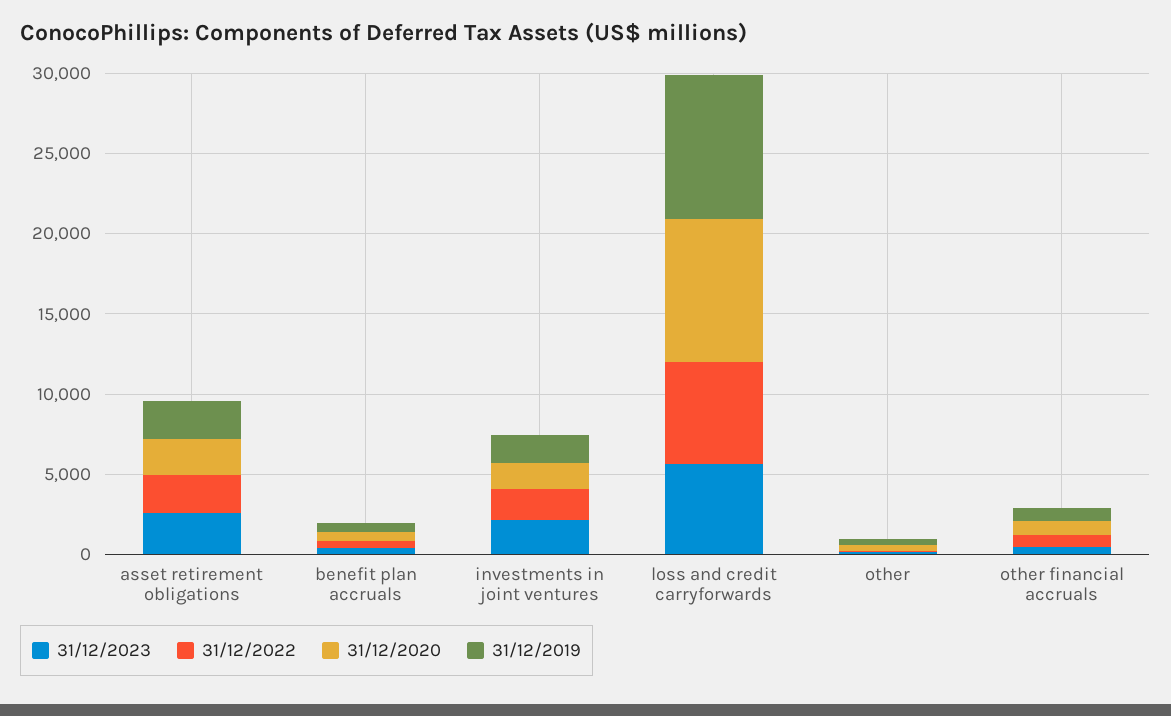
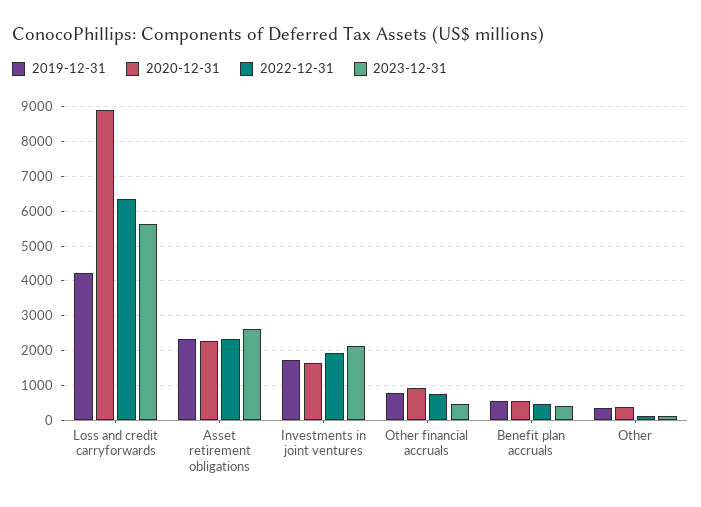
  {
    "31/12/2023": {
      "asset retirement obligations": 2600,
      "benefit plan accruals": 400,
      "investments in joint ventures": 2200,
      "loss and credit carryforwards": 5600,
      "other": 200,
      "other financial accruals": 400
    },
    "31/12/2022": {
      "asset retirement obligations": 2400,
      "benefit plan accruals": 400,
      "investments in joint ventures": 2000,
      "loss and credit carryforwards": 6400,
      "other": 200,
      "other financial accruals": 800
    },
    "31/12/2020": {
      "asset retirement obligations": 2200,
      "benefit plan accruals": 600,
      "investments in joint ventures": 1600,
      "loss and credit carryforwards": 9000,
      "other": 400,
      "other financial accruals": 1000
    },
    "31/12/2019": {
      "asset retirement obligations": 2400,
      "benefit plan accruals": 600,
      "investments in joint ventures": 1800,
-     "loss and credit carryforwards": 9000,
+     "loss and credit carryforwards": 4200,
      "other": 400,
      "other financial accruals": 800
    }
  }

